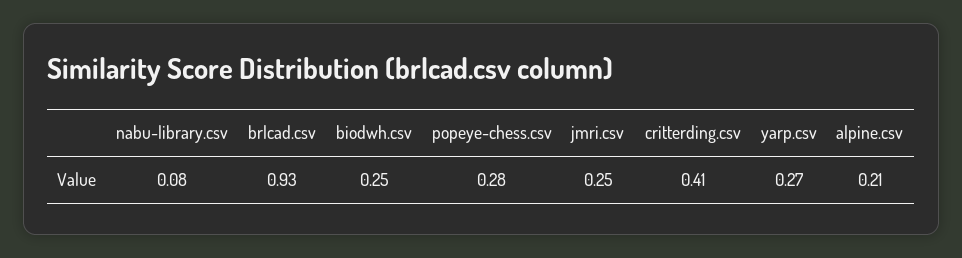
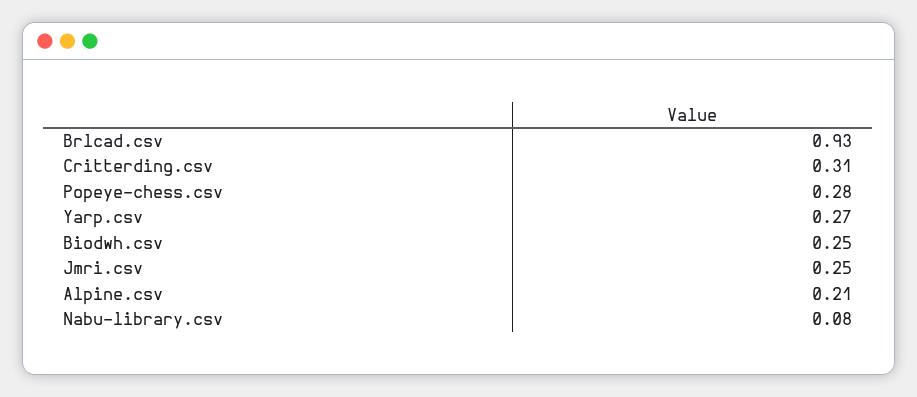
  {
    "nabu-library.csv": 0.08,
    "brlcad.csv": 0.93,
    "biodwh.csv": 0.25,
    "popeye-chess.csv": 0.28,
    "jmri.csv": 0.25,
-   "critterding.csv": 0.41,
+   "critterding.csv": 0.31,
    "yarp.csv": 0.27,
    "alpine.csv": 0.21
  }

